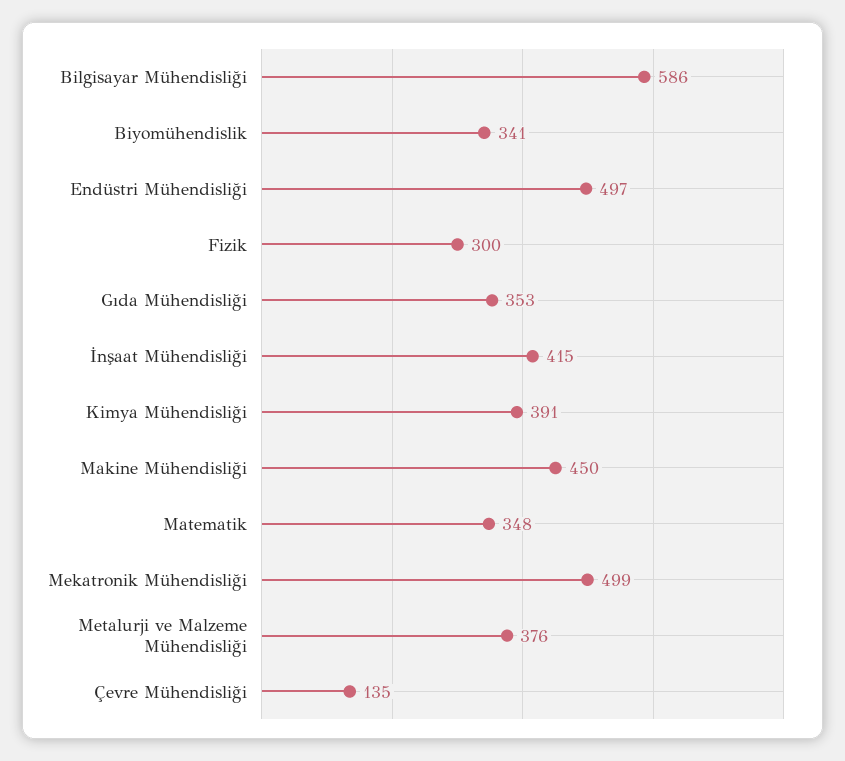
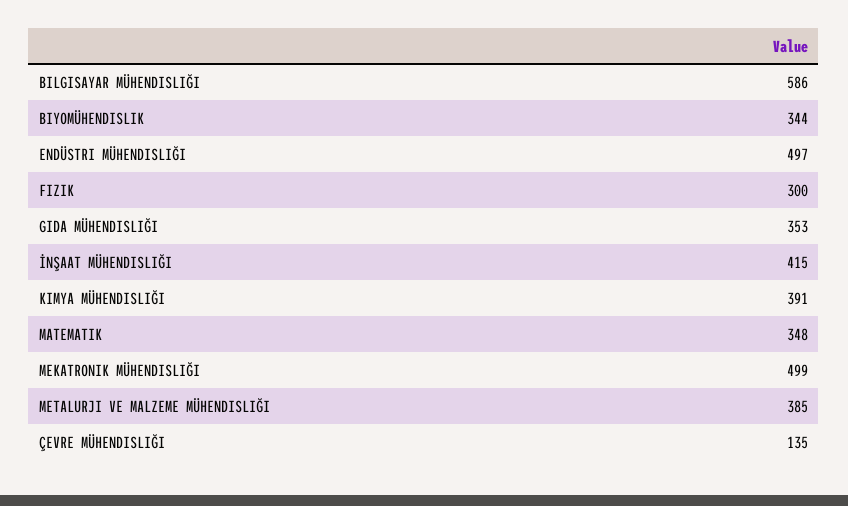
  {
    "Bilgisayar Mühendisliği": 586,
-   "Biyomühendislik": 341,
+   "Biyomühendislik": 344,
    "Endüstri Mühendisliği": 497,
    "Fizik": 300,
    "Gıda Mühendisliği": 353,
    "İnşaat Mühendisliği": 415,
    "Kimya Mühendisliği": 391,
-   "Makine Mühendisliği": 450,
    "Matematik": 348,
    "Mekatronik Mühendisliği": 499,
-   "Metalurji ve Malzeme Mühendisliği": 376,
+   "Metalurji ve Malzeme Mühendisliği": 385,
    "Çevre Mühendisliği": 135
  }

